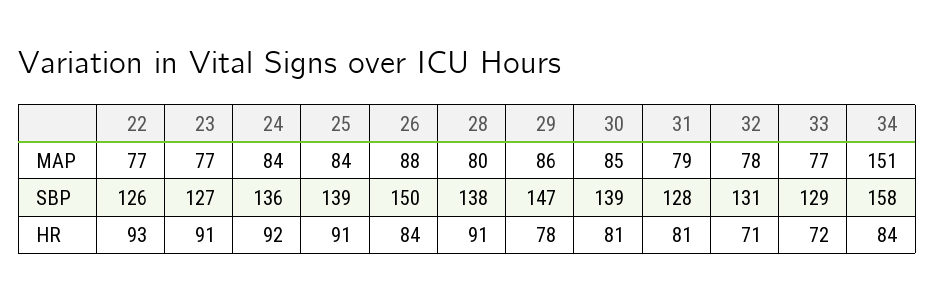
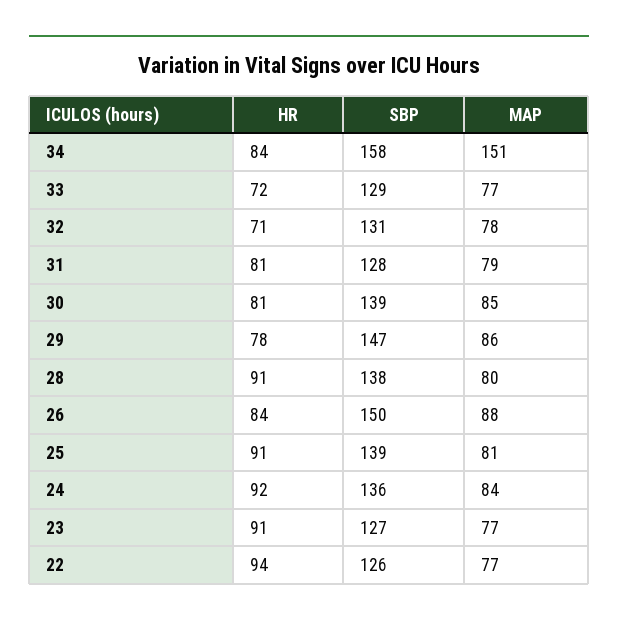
  {
    "22": {
      "MAP": 77,
      "SBP": 126,
-     "HR": 93
+     "HR": 94
    },
    "23": {
      "MAP": 77,
      "SBP": 127,
      "HR": 91
    },
    "24": {
      "MAP": 84,
      "SBP": 136,
      "HR": 92
    },
    "25": {
-     "MAP": 84,
+     "MAP": 81,
      "SBP": 139,
      "HR": 91
    },
    "26": {
      "MAP": 88,
      "SBP": 150,
      "HR": 84
    },
    "28": {
      "MAP": 80,
      "SBP": 138,
      "HR": 91
    },
    "29": {
      "MAP": 86,
      "SBP": 147,
      "HR": 78
    },
    "30": {
      "MAP": 85,
      "SBP": 139,
      "HR": 81
    },
    "31": {
      "MAP": 79,
      "SBP": 128,
      "HR": 81
    },
    "32": {
      "MAP": 78,
      "SBP": 131,
      "HR": 71
    },
    "33": {
      "MAP": 77,
      "SBP": 129,
      "HR": 72
    },
    "34": {
      "MAP": 151,
      "SBP": 158,
      "HR": 84
    }
  }

